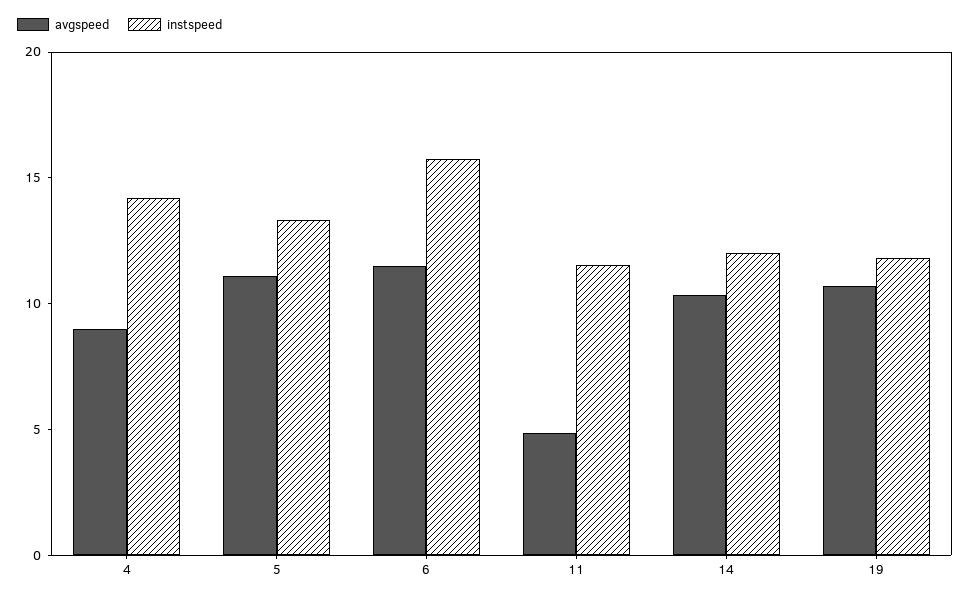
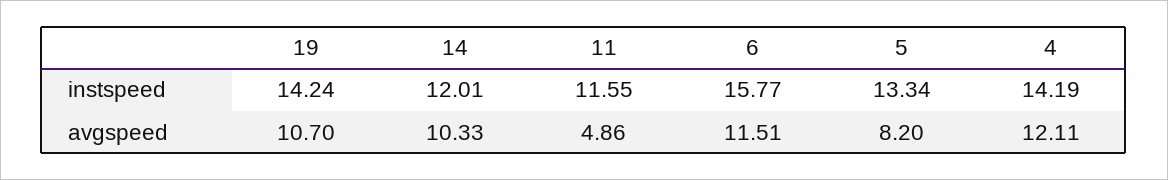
  {
    "avgspeed": {
-     "4": 9,
+     "4": 12.11,
-     "5": 11,
+     "5": 8.2,
      "6": 11.51,
      "11": 4.86,
      "14": 10.33,
      "19": 10.7
    },
    "instspeed": {
      "4": 14.19,
      "5": 13.34,
      "6": 15.77,
      "11": 11.55,
      "14": 12.01,
-     "19": 12
+     "19": 14.24
    }
  }

